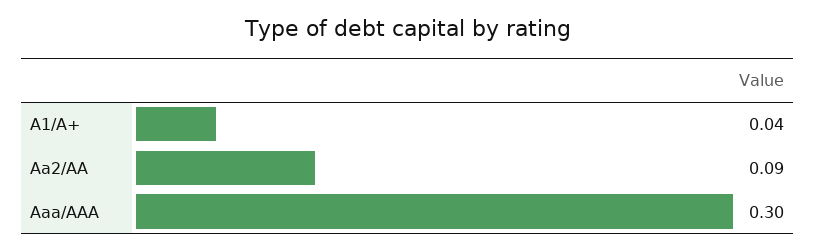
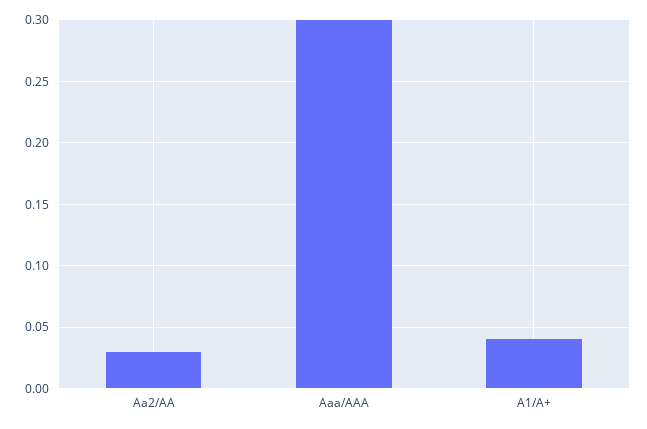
  {
    "A1/A+": 0.04,
-   "Aa2/AA": 0.09,
+   "Aa2/AA": 0.03,
    "Aaa/AAA": 0.3
  }

